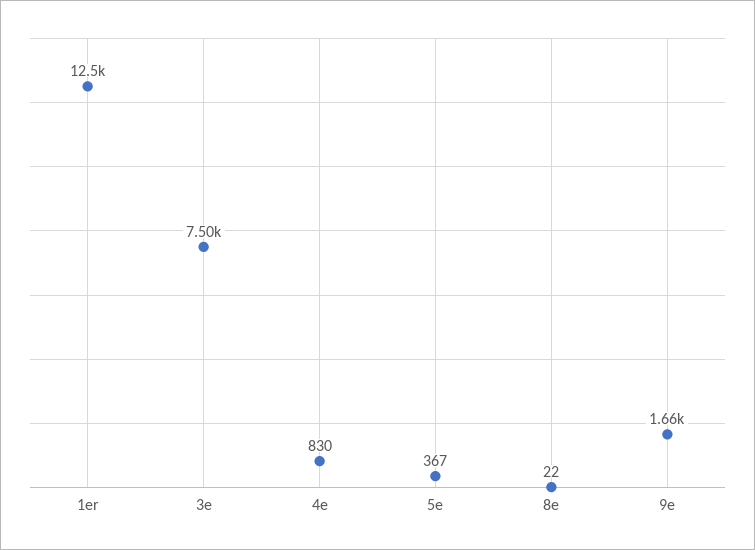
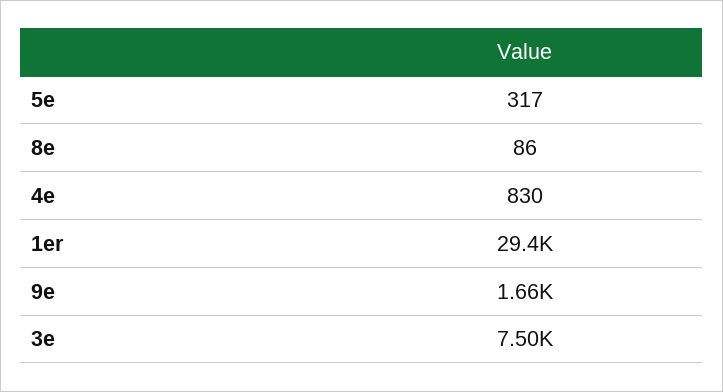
  {
-   "1er": 12500,
+   "1er": 29400,
    "3e": 7500,
    "4e": 830,
-   "5e": 367,
+   "5e": 317,
-   "8e": 22,
+   "8e": 86,
    "9e": 1660
  }

